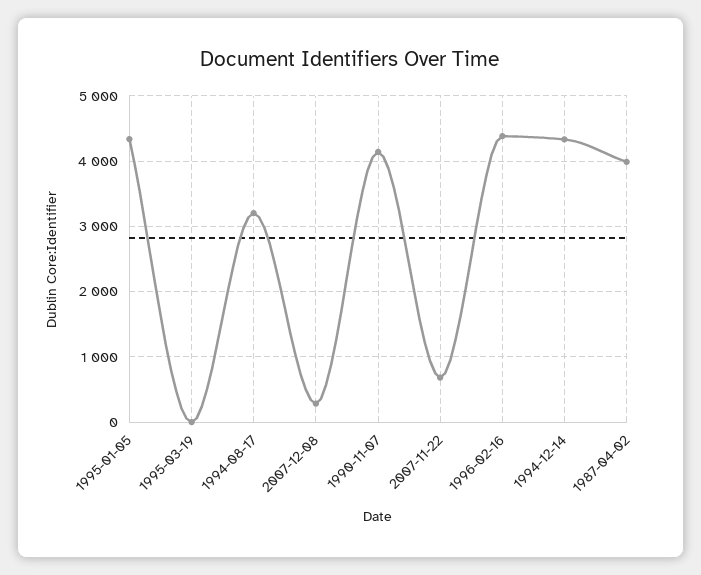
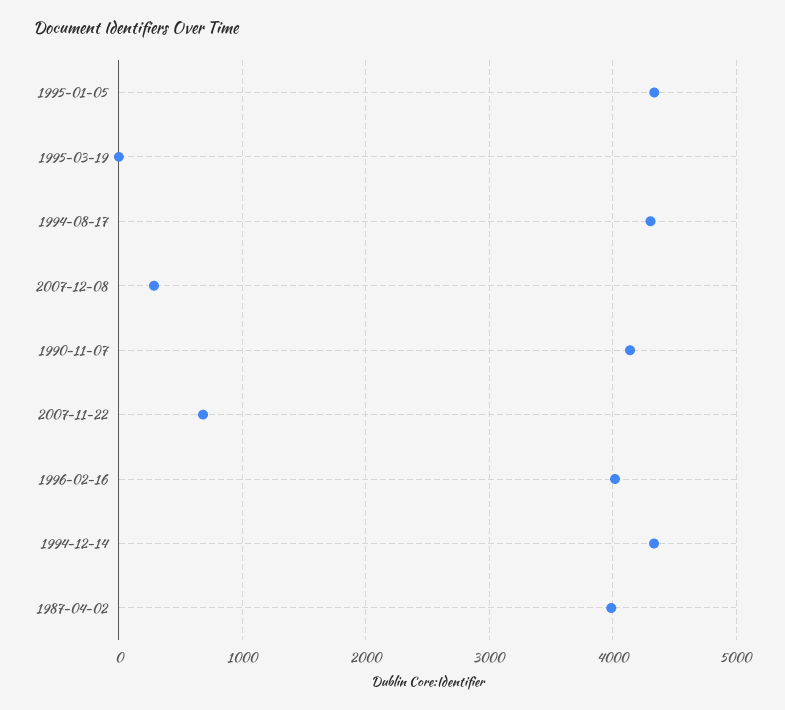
  {
    "1995-01-05": 4300,
    "1995-03-19": 0,
-   "1994-08-17": 3200,
+   "1994-08-17": 4300,
    "2007-12-08": 300,
    "1990-11-07": 4100,
    "2007-11-22": 700,
-   "1996-02-16": 4400,
+   "1996-02-16": 4000,
    "1994-12-14": 4300,
    "1987-04-02": 4000
  }

